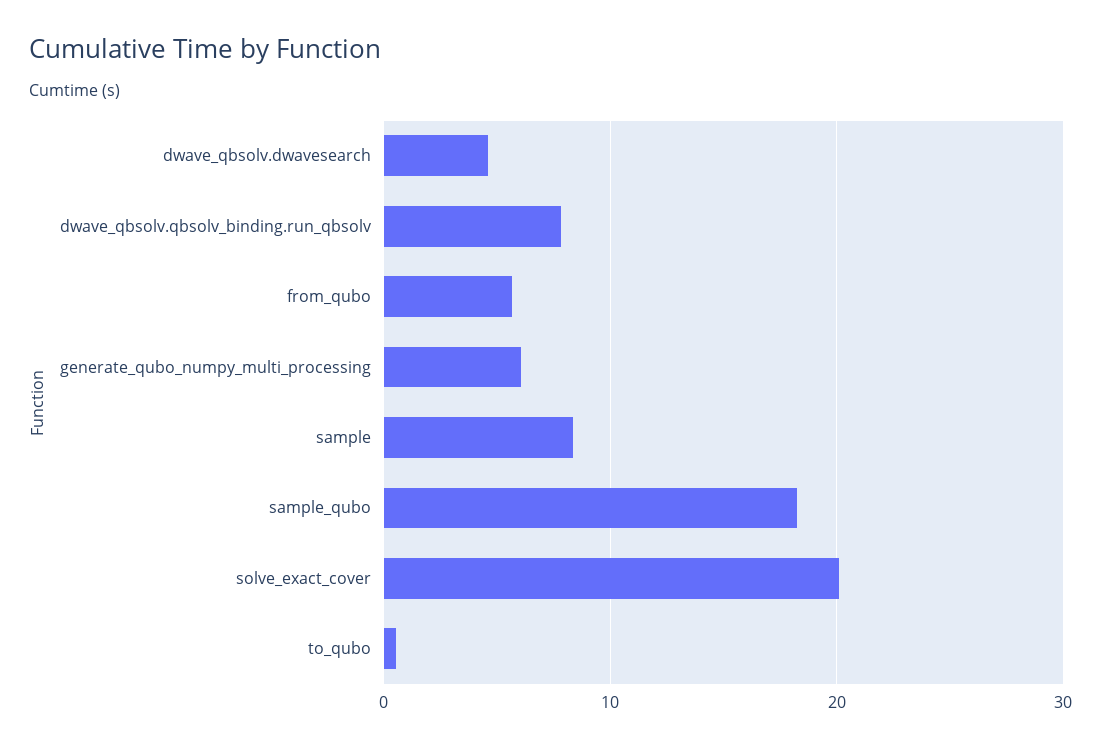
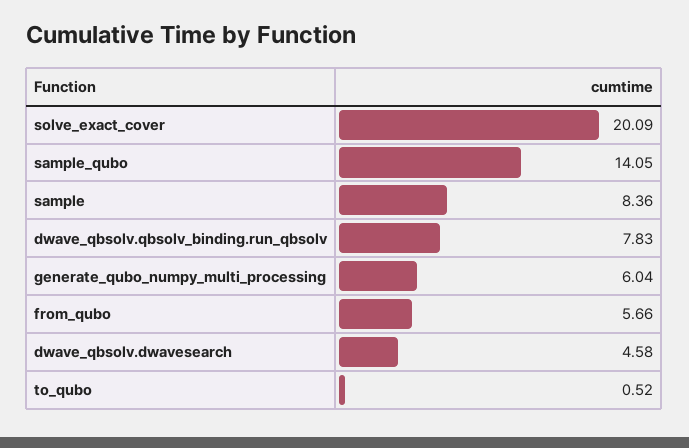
  {
    "dwave_qbsolv.dwavesearch": 4.58,
    "dwave_qbsolv.qbsolv_binding.run_qbsolv": 7.83,
    "from_qubo": 5.66,
    "generate_qubo_numpy_multi_processing": 6.04,
    "sample": 8.36,
-   "sample_qubo": 18,
+   "sample_qubo": 14.05,
    "solve_exact_cover": 20.09,
    "to_qubo": 0.52
  }

